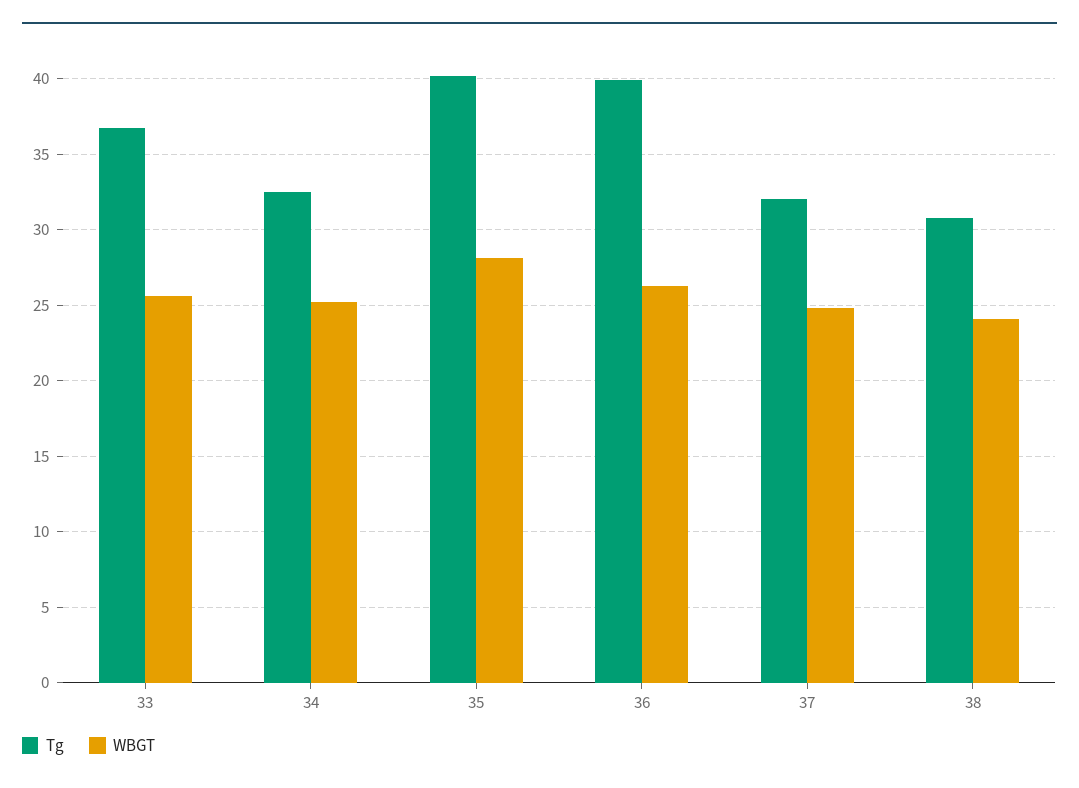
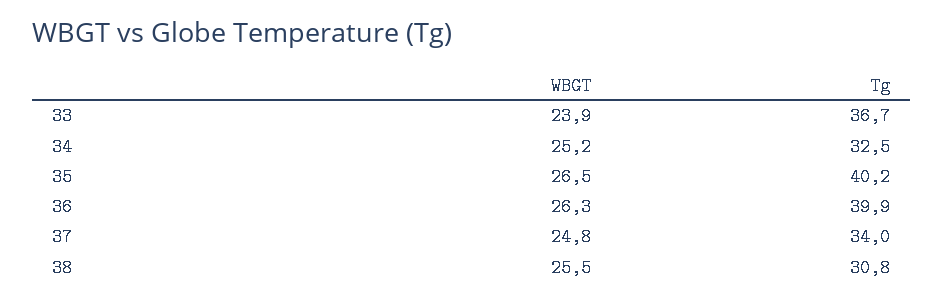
  {
    "Tg": {
      "33": 36.7,
      "34": 32.5,
      "35": 40.2,
      "36": 39.9,
-     "37": 32,
+     "37": 34,
      "38": 30.8
    },
    "WBGT": {
-     "33": 25.5,
+     "33": 23.9,
      "34": 25.2,
-     "35": 28,
+     "35": 26.5,
      "36": 26.3,
      "37": 24.8,
-     "38": 24
+     "38": 25.5
    }
  }

